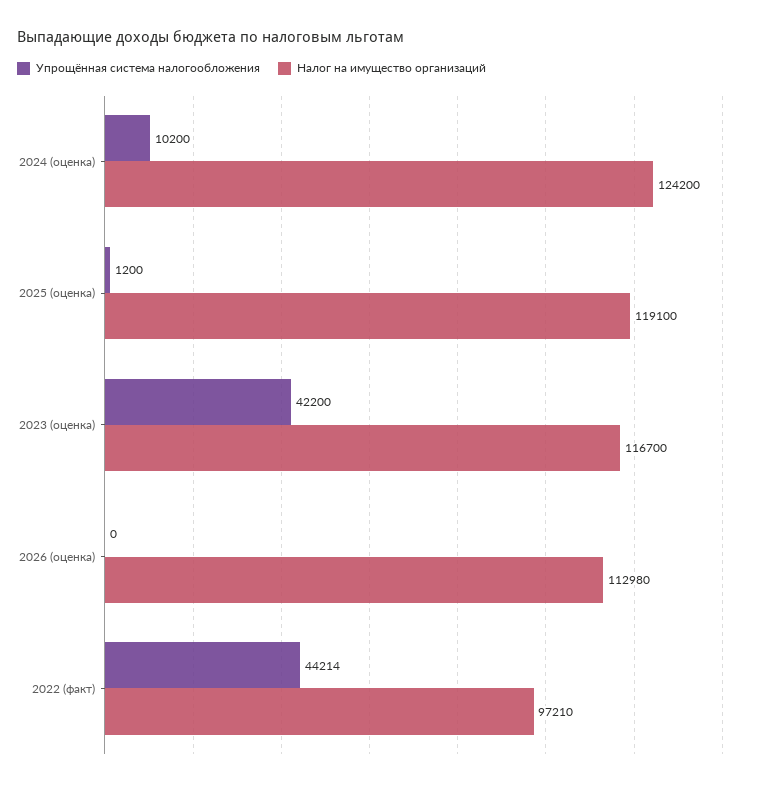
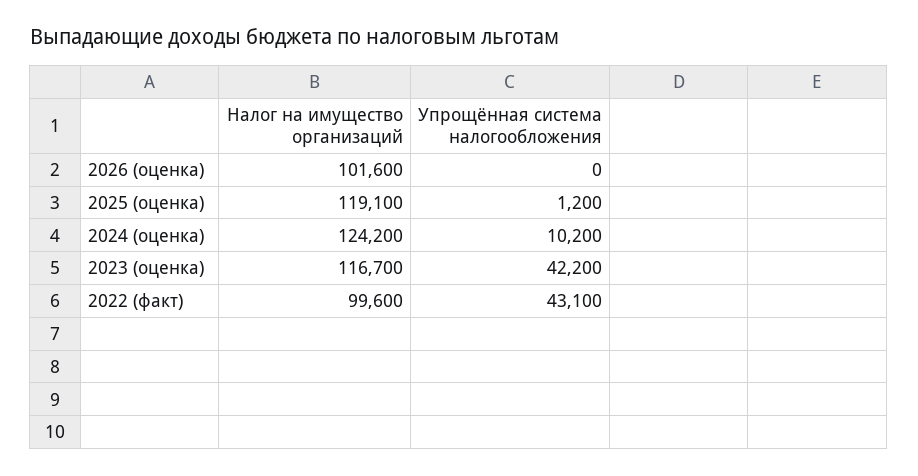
  {
    "Упрощённая система налогообложения": {
      "2024 (оценка)": 10200,
      "2025 (оценка)": 1200,
      "2023 (оценка)": 42200,
      "2026 (оценка)": 0,
-     "2022 (факт)": 44214
+     "2022 (факт)": 43100
    },
    "Налог на имущество организаций": {
      "2024 (оценка)": 124200,
      "2025 (оценка)": 119100,
      "2023 (оценка)": 116700,
-     "2026 (оценка)": 112980,
+     "2026 (оценка)": 101600,
-     "2022 (факт)": 97210
+     "2022 (факт)": 99600
    }
  }

